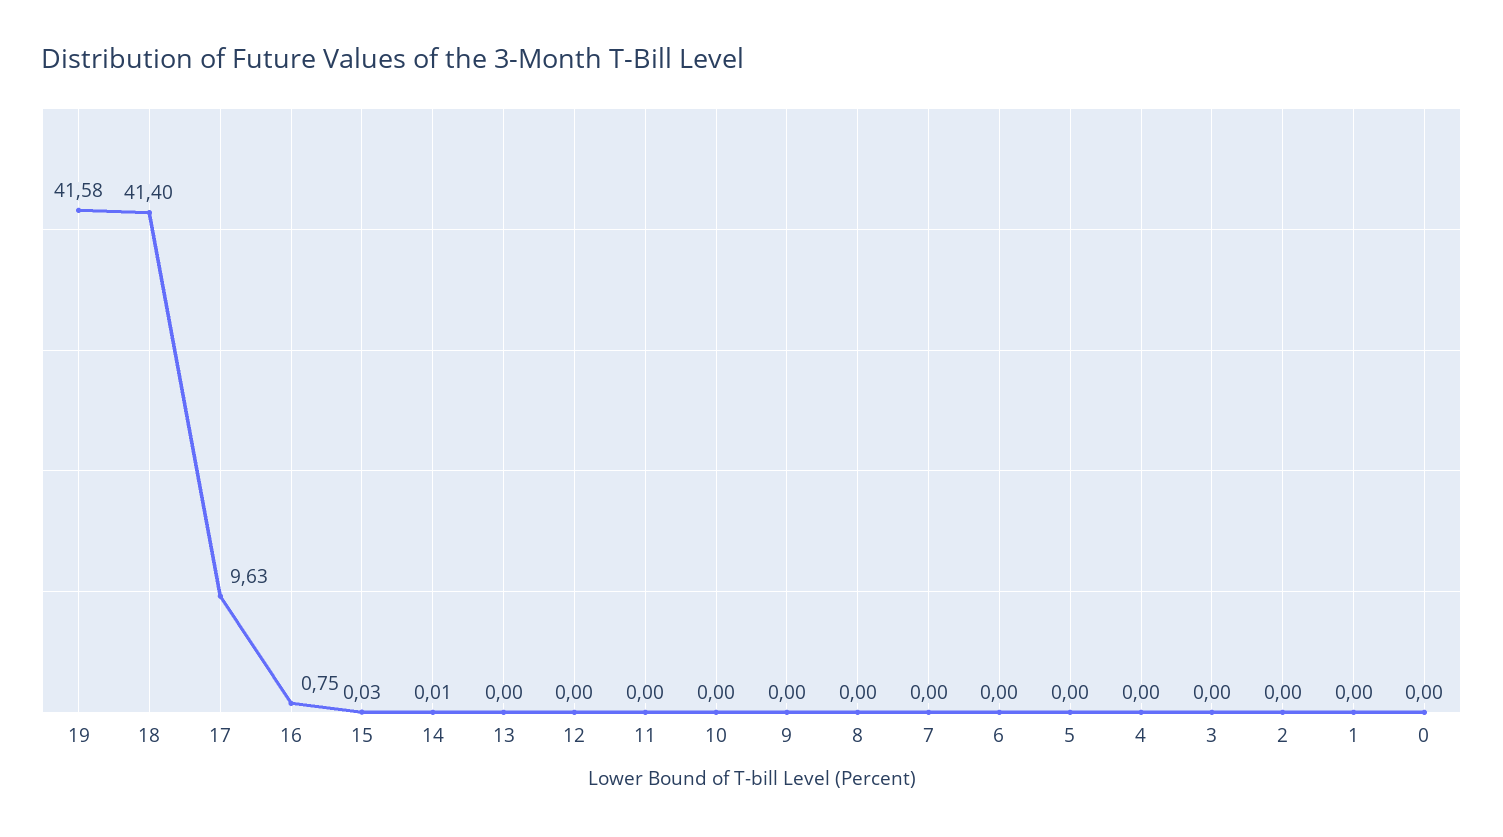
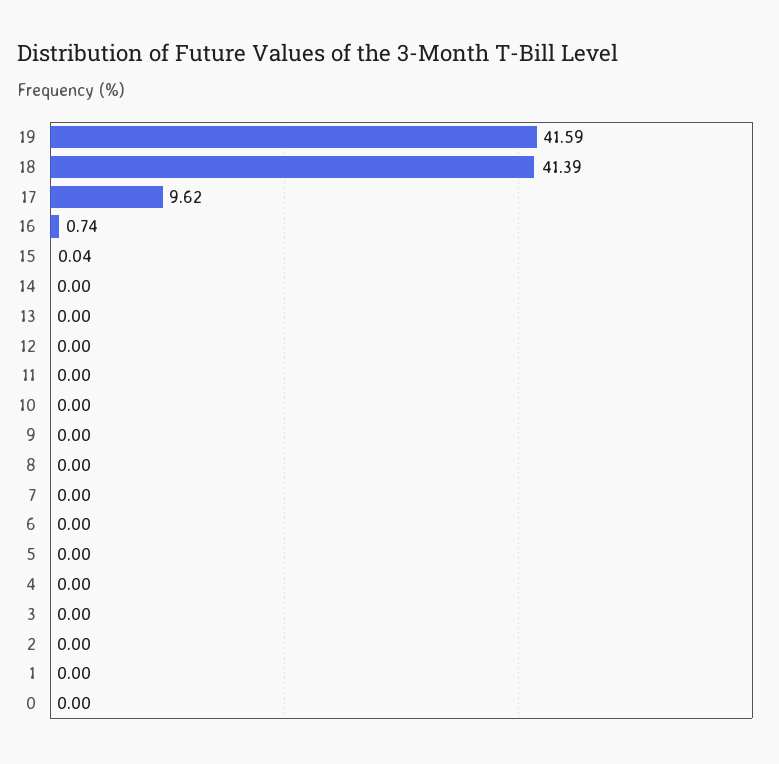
  {
-   "19": 41.58,
+   "19": 41.59,
-   "18": 41.4,
+   "18": 41.39,
-   "17": 9.63,
+   "17": 9.62,
-   "16": 0.75,
+   "16": 0.74,
-   "15": 0.03,
+   "15": 0.04,
-   "14": 0.01,
+   "14": 0,
    "13": 0,
    "12": 0,
    "11": 0,
    "10": 0,
    "9": 0,
    "8": 0,
    "7": 0,
    "6": 0,
    "5": 0,
    "4": 0,
    "3": 0,
    "2": 0,
    "1": 0,
    "0": 0
  }

